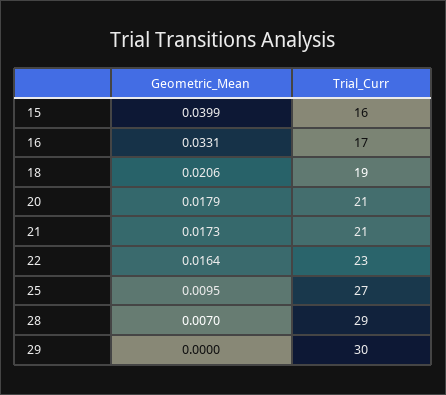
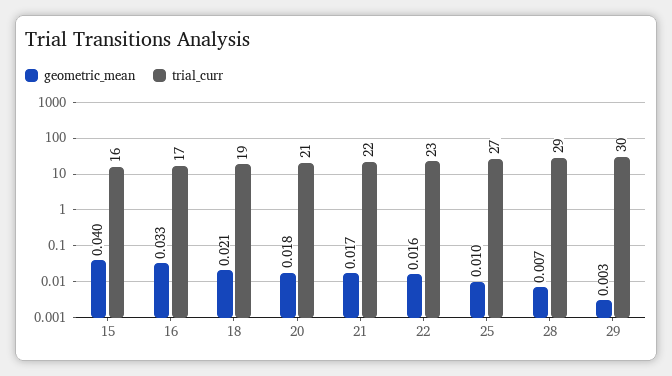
  {
    "Geometric_Mean": {
      "15": 0.0399,
      "16": 0.0331,
      "18": 0.0206,
      "20": 0.0179,
      "21": 0.0173,
      "22": 0.0164,
      "25": 0.0095,
      "28": 0.007,
-     "29": 0
+     "29": 0.003
    },
    "Trial_Curr": {
      "15": 16,
      "16": 17,
      "18": 19,
      "20": 21,
-     "21": 21,
+     "21": 22,
      "22": 23,
      "25": 27,
      "28": 29,
      "29": 30
    }
  }

